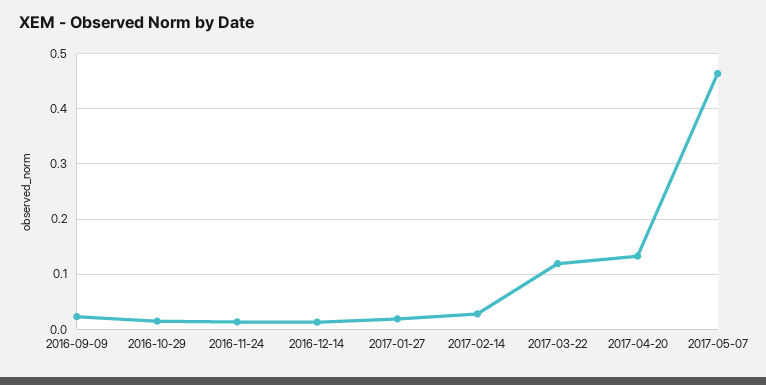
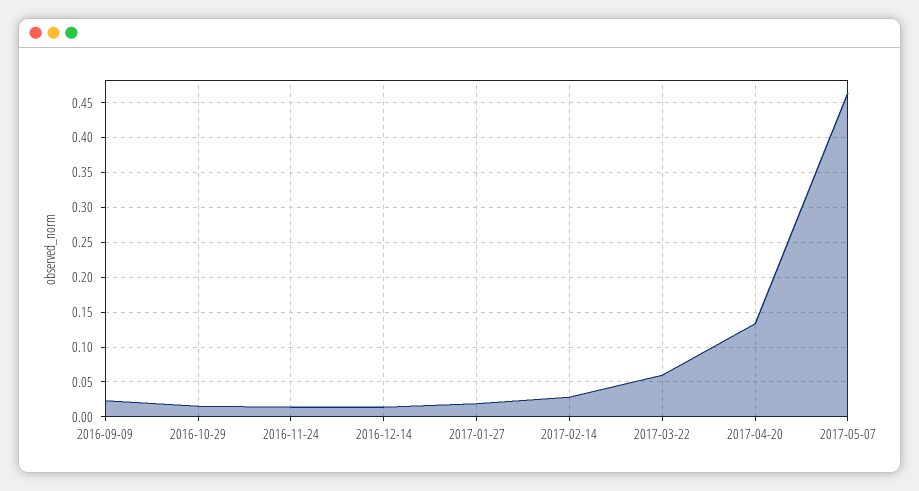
  {
    "2016-09-09": 0.02,
    "2016-10-29": 0.02,
    "2016-11-24": 0.01,
    "2016-12-14": 0.01,
    "2017-01-27": 0.02,
    "2017-02-14": 0.03,
-   "2017-03-22": 0.12,
+   "2017-03-22": 0.06,
    "2017-04-20": 0.13,
    "2017-05-07": 0.46
  }

